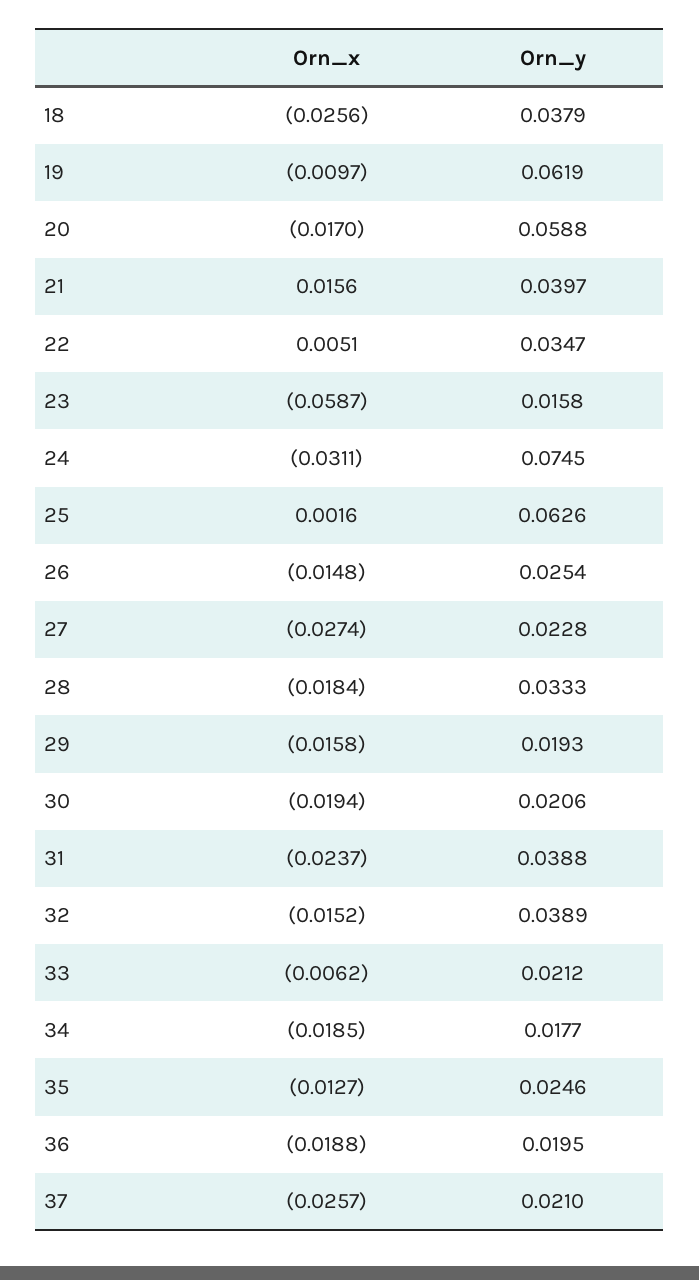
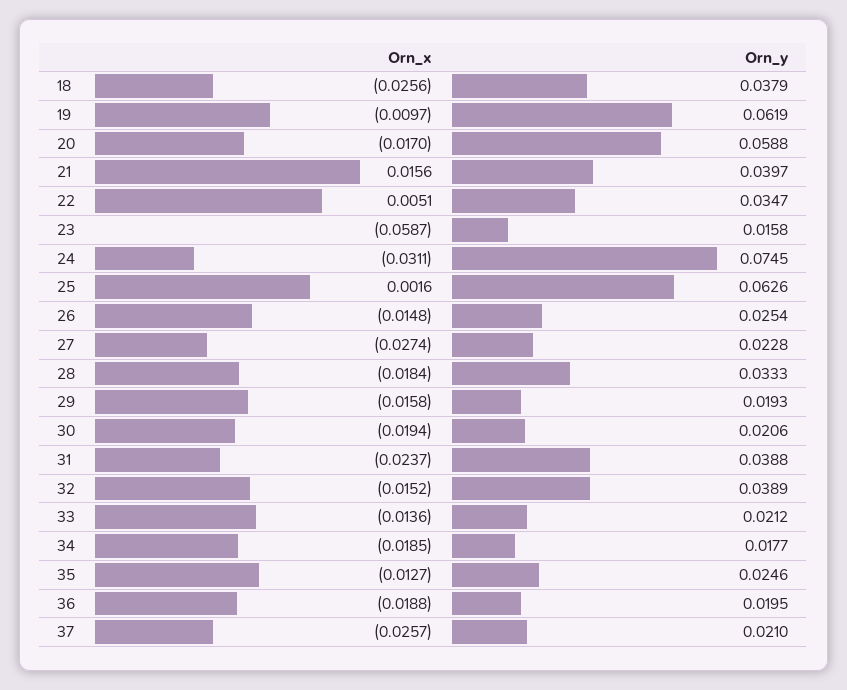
  {
    "Orn_x": {
      "18": -0.0256,
      "19": -0.0097,
      "20": -0.017,
      "21": 0.0156,
      "22": 0.0051,
      "23": -0.0587,
      "24": -0.0311,
      "25": 0.0016,
      "26": -0.0148,
      "27": -0.0274,
      "28": -0.0184,
      "29": -0.0158,
      "30": -0.0194,
      "31": -0.0237,
      "32": -0.0152,
-     "33": -0.0062,
+     "33": -0.0136,
      "34": -0.0185,
      "35": -0.0127,
      "36": -0.0188,
      "37": -0.0257
    },
    "Orn_y": {
      "18": 0.0379,
      "19": 0.0619,
      "20": 0.0588,
      "21": 0.0397,
      "22": 0.0347,
      "23": 0.0158,
      "24": 0.0745,
      "25": 0.0626,
      "26": 0.0254,
      "27": 0.0228,
      "28": 0.0333,
      "29": 0.0193,
      "30": 0.0206,
      "31": 0.0388,
      "32": 0.0389,
      "33": 0.0212,
      "34": 0.0177,
      "35": 0.0246,
      "36": 0.0195,
      "37": 0.021
    }
  }

